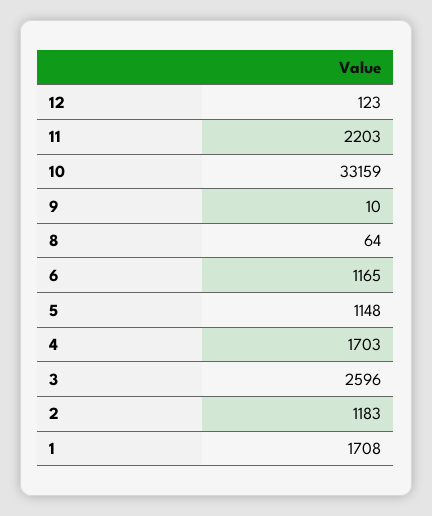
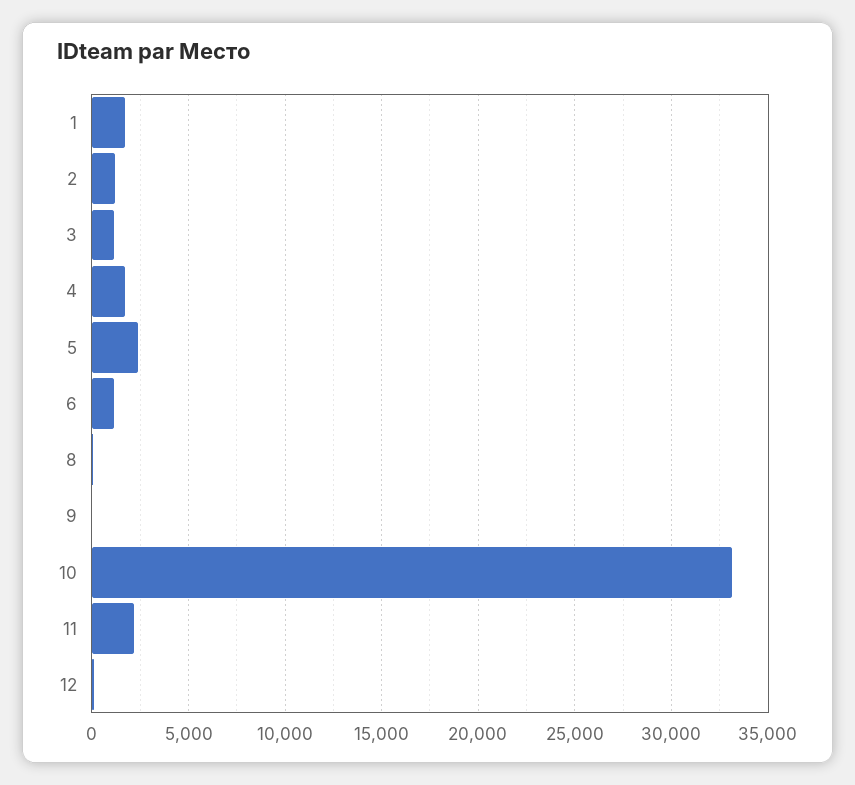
  {
    "12": 123,
    "11": 2203,
    "10": 33159,
    "9": 10,
    "8": 64,
    "6": 1165,
-   "5": 1148,
+   "5": 2500,
    "4": 1703,
-   "3": 2596,
+   "3": 1000,
    "2": 1183,
    "1": 1708
  }

